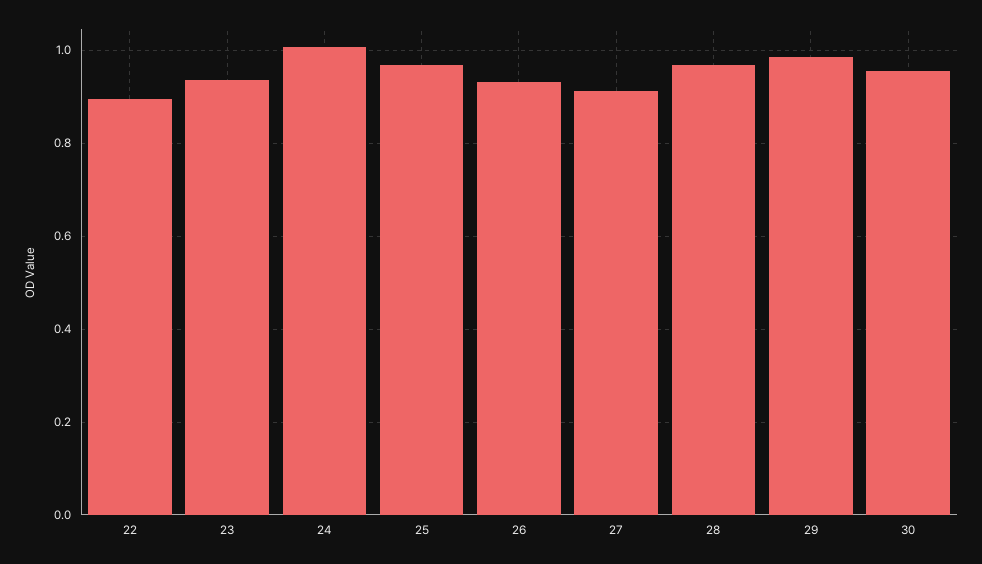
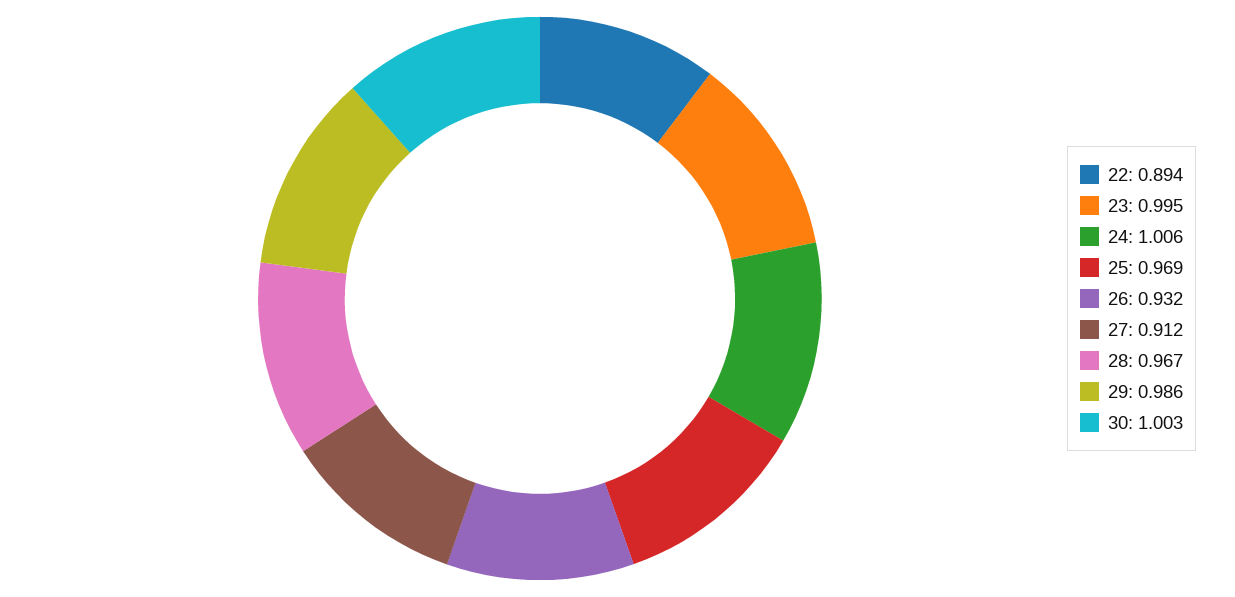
  {
    "22": 0.894,
-   "23": 0.94,
+   "23": 0.995,
    "24": 1.006,
    "25": 0.969,
    "26": 0.932,
    "27": 0.912,
    "28": 0.967,
    "29": 0.986,
-   "30": 0.96
+   "30": 1.003
  }

